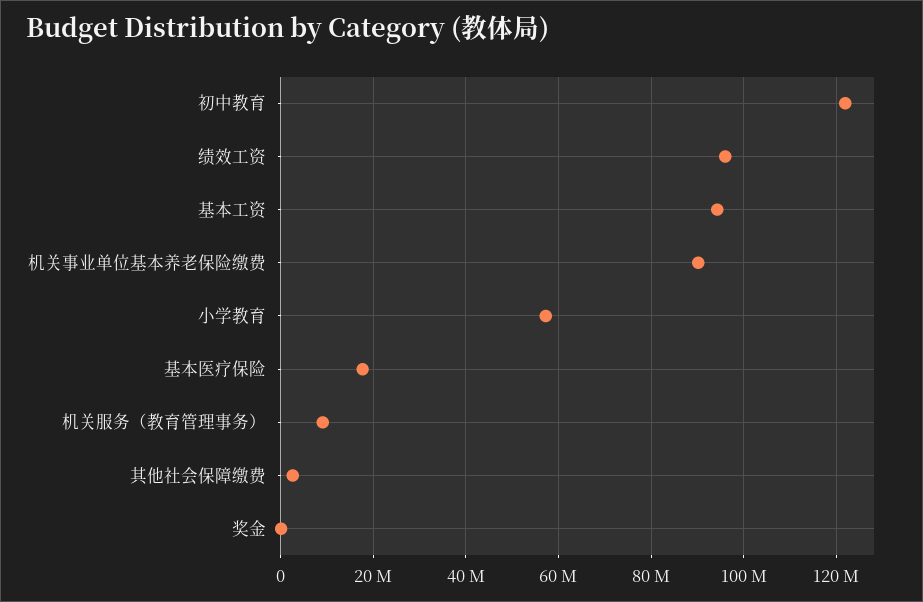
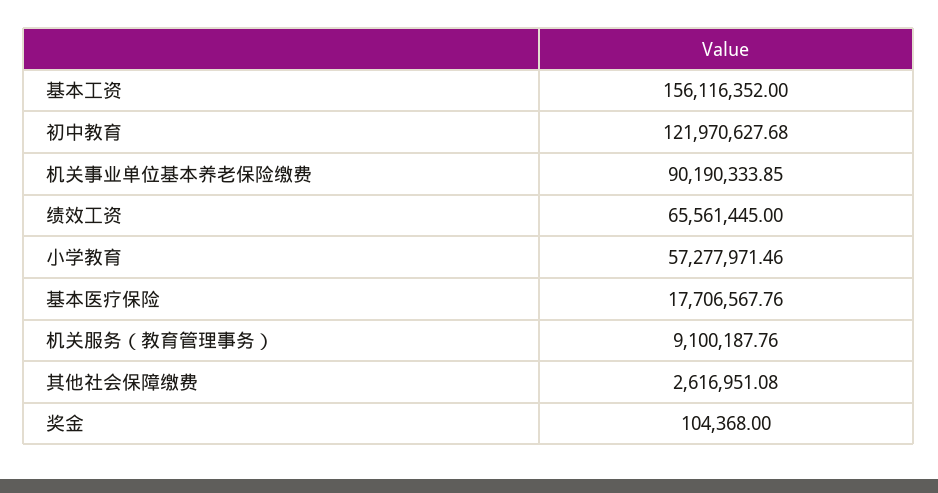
  {
    "初中教育": 121970627.68,
-   "绩效工资": 96000000,
+   "绩效工资": 65561445,
-   "基本工资": 94000000,
+   "基本工资": 156116352,
    "机关事业单位基本养老保险缴费": 90190333.85,
    "小学教育": 57277971.46,
    "基本医疗保险": 17706567.76,
    "机关服务（教育管理事务）": 9100187.76,
    "其他社会保障缴费": 2616951.08,
    "奖金": 104368
  }

